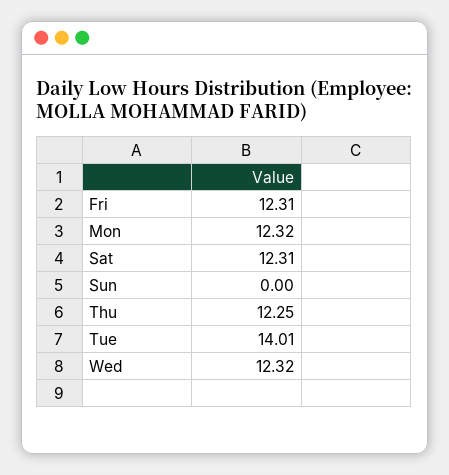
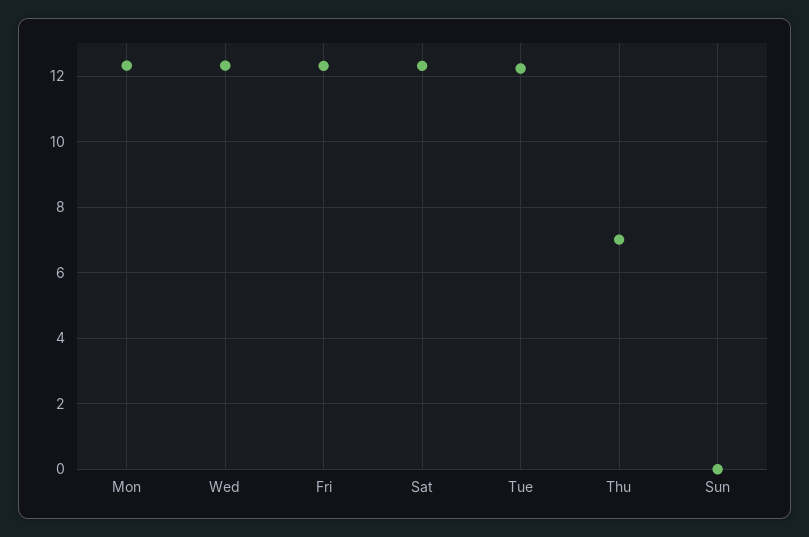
  {
    "Fri": 12.31,
    "Mon": 12.32,
    "Sat": 12.31,
    "Sun": 0,
-   "Thu": 12.25,
+   "Thu": 7,
-   "Tue": 14.01,
+   "Tue": 12.2,
    "Wed": 12.32
  }

